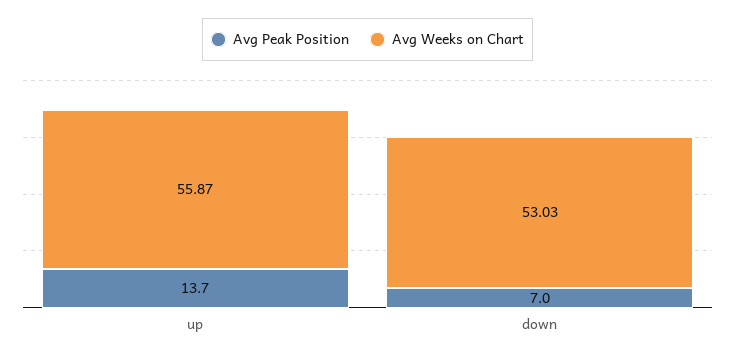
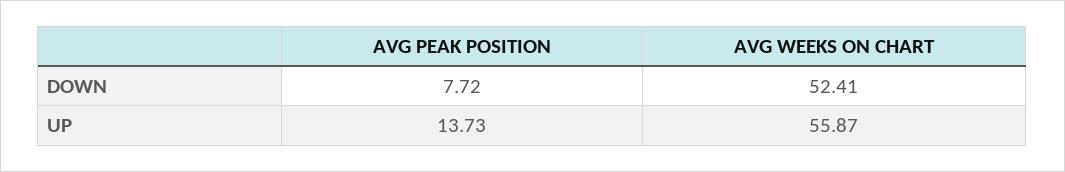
  {
    "Avg Peak Position": {
      "up": 13.73,
-     "down": 7
+     "down": 7.72
    },
    "Avg Weeks on Chart": {
      "up": 55.87,
-     "down": 53.03
+     "down": 52.41
    }
  }

